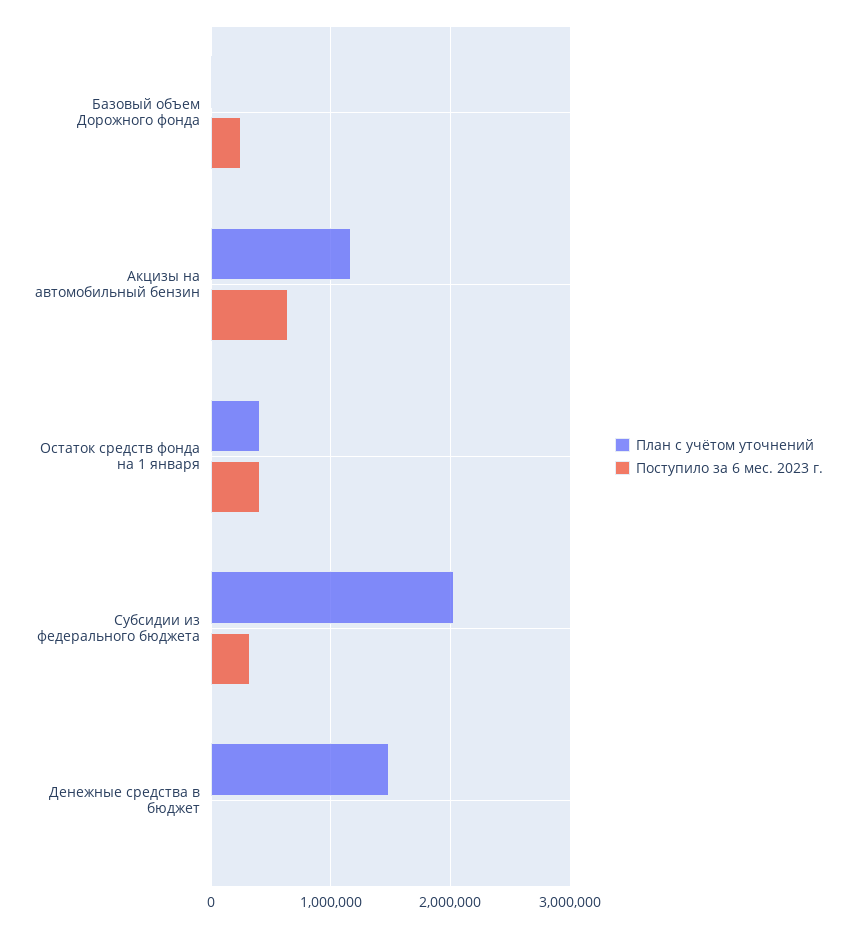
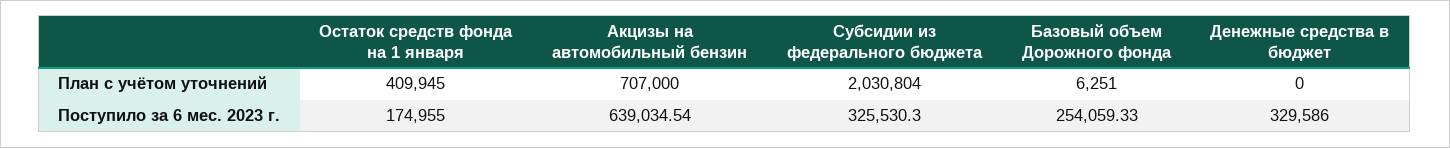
  {
    "План с учётом уточнений": {
      "Базовый объем Дорожного фонда": 6251,
-     "Акцизы на автомобильный бензин": 1200000,
+     "Акцизы на автомобильный бензин": 707000,
      "Остаток средств фонда на 1 января": 409945,
      "Субсидии из федерального бюджета": 2030804,
-     "Денежные средства в бюджет": 1500000
+     "Денежные средства в бюджет": 0
    },
    "Поступило за 6 мес. 2023 г.": {
      "Базовый объем Дорожного фонда": 254059.33,
      "Акцизы на автомобильный бензин": 639034.54,
-     "Остаток средств фонда на 1 января": 400000,
+     "Остаток средств фонда на 1 января": 174955,
      "Субсидии из федерального бюджета": 325530.3,
-     "Денежные средства в бюджет": 0
+     "Денежные средства в бюджет": 329586
    }
  }

